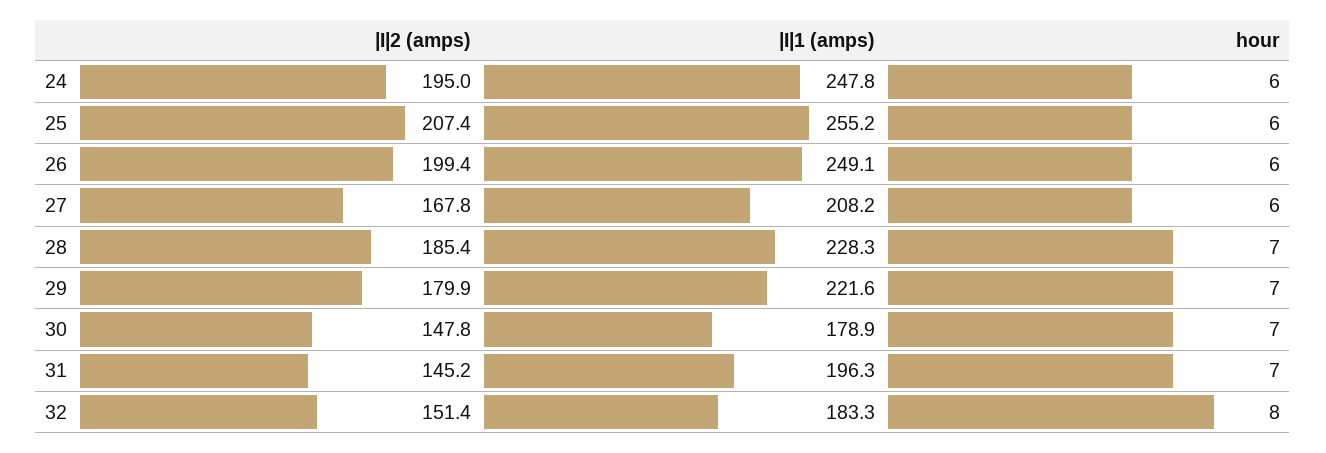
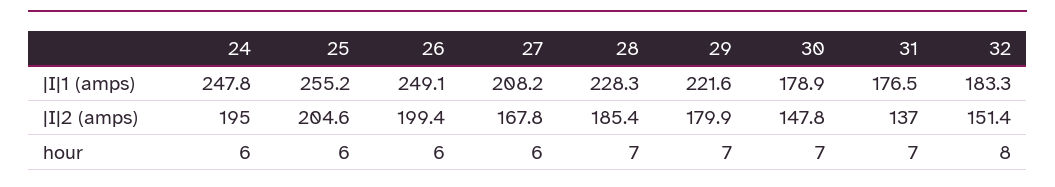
  {
    "|I|2 (amps)": {
      "24": 195,
-     "25": 207.4,
+     "25": 204.6,
      "26": 199.4,
      "27": 167.8,
      "28": 185.4,
      "29": 179.9,
      "30": 147.8,
-     "31": 145.2,
+     "31": 137,
      "32": 151.4
    },
    "|I|1 (amps)": {
      "24": 247.8,
      "25": 255.2,
      "26": 249.1,
      "27": 208.2,
      "28": 228.3,
      "29": 221.6,
      "30": 178.9,
-     "31": 196.3,
+     "31": 176.5,
      "32": 183.3
    },
    "hour": {
      "24": 6,
      "25": 6,
      "26": 6,
      "27": 6,
      "28": 7,
      "29": 7,
      "30": 7,
      "31": 7,
      "32": 8
    }
  }

